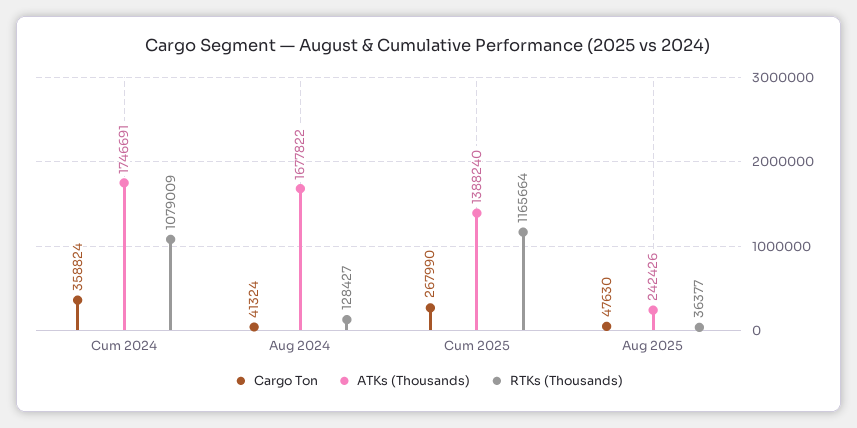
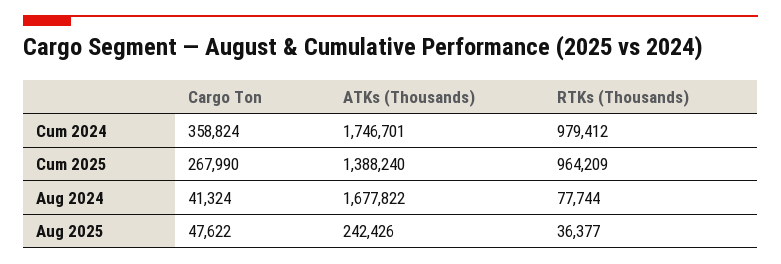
  {
    "Cargo Ton": {
      "Cum 2024": 358824,
      "Aug 2024": 41324,
      "Cum 2025": 267990,
-     "Aug 2025": 47630
+     "Aug 2025": 47622
    },
    "ATKs (Thousands)": {
-     "Cum 2024": 1746691,
+     "Cum 2024": 1746701,
      "Aug 2024": 1677822,
      "Cum 2025": 1388240,
      "Aug 2025": 242426
    },
    "RTKs (Thousands)": {
-     "Cum 2024": 1079009,
+     "Cum 2024": 979412,
-     "Aug 2024": 128427,
+     "Aug 2024": 77744,
-     "Cum 2025": 1165664,
+     "Cum 2025": 964209,
      "Aug 2025": 36377
    }
  }

